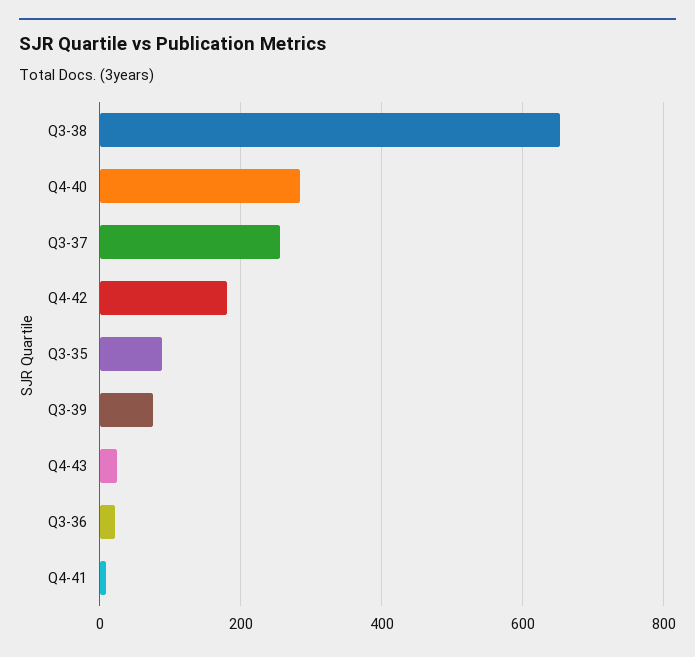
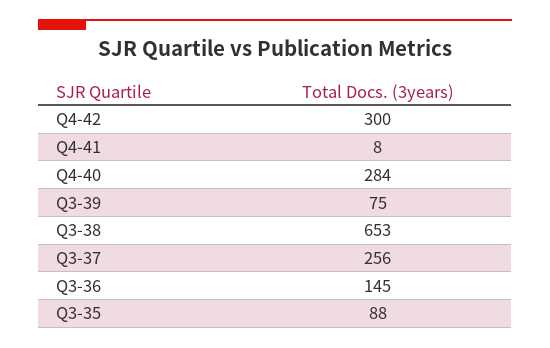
  {
    "Q3-38": 653,
    "Q4-40": 284,
    "Q3-37": 256,
-   "Q4-42": 180,
+   "Q4-42": 300,
    "Q3-35": 88,
    "Q3-39": 75,
-   "Q4-43": 20,
-   "Q3-36": 20,
+   "Q3-36": 145,
    "Q4-41": 8
  }

